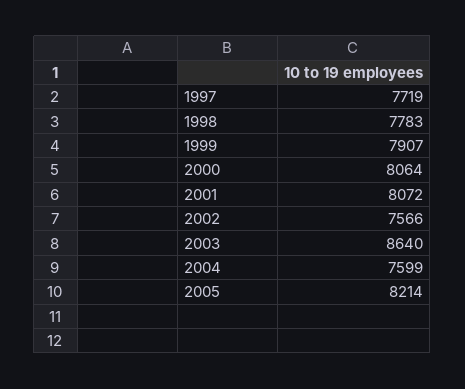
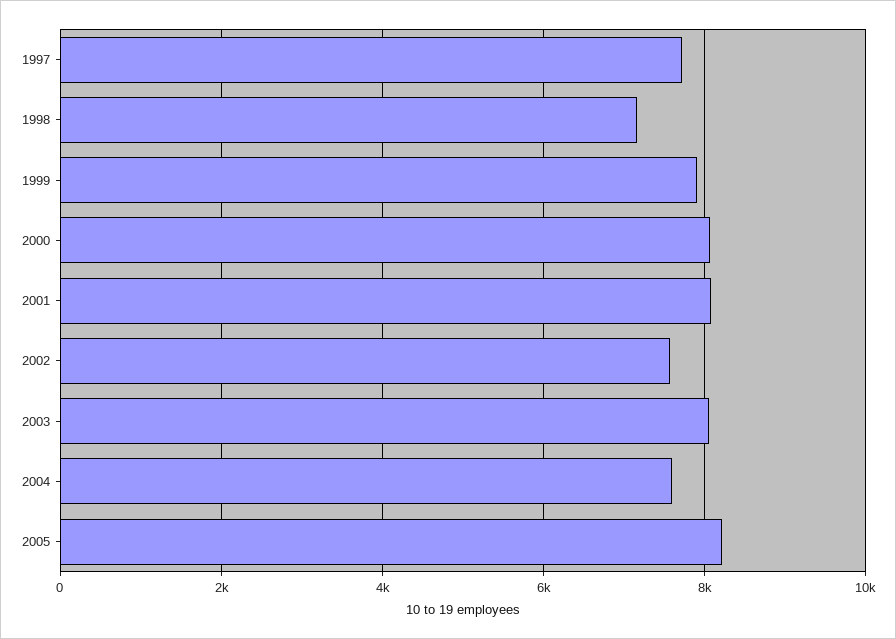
  {
    "1997": 7719,
-   "1998": 7783,
+   "1998": 7200,
    "1999": 7907,
    "2000": 8064,
    "2001": 8072,
    "2002": 7566,
-   "2003": 8640,
+   "2003": 8000,
    "2004": 7599,
    "2005": 8214
  }

